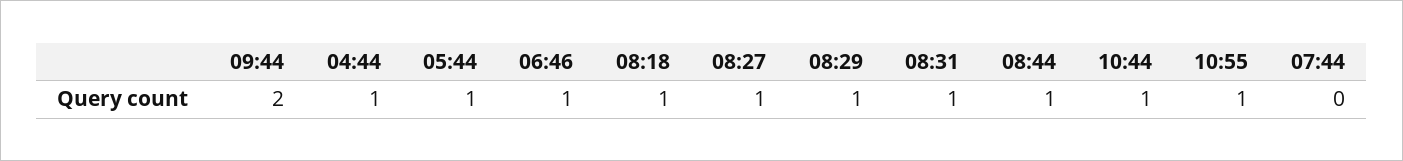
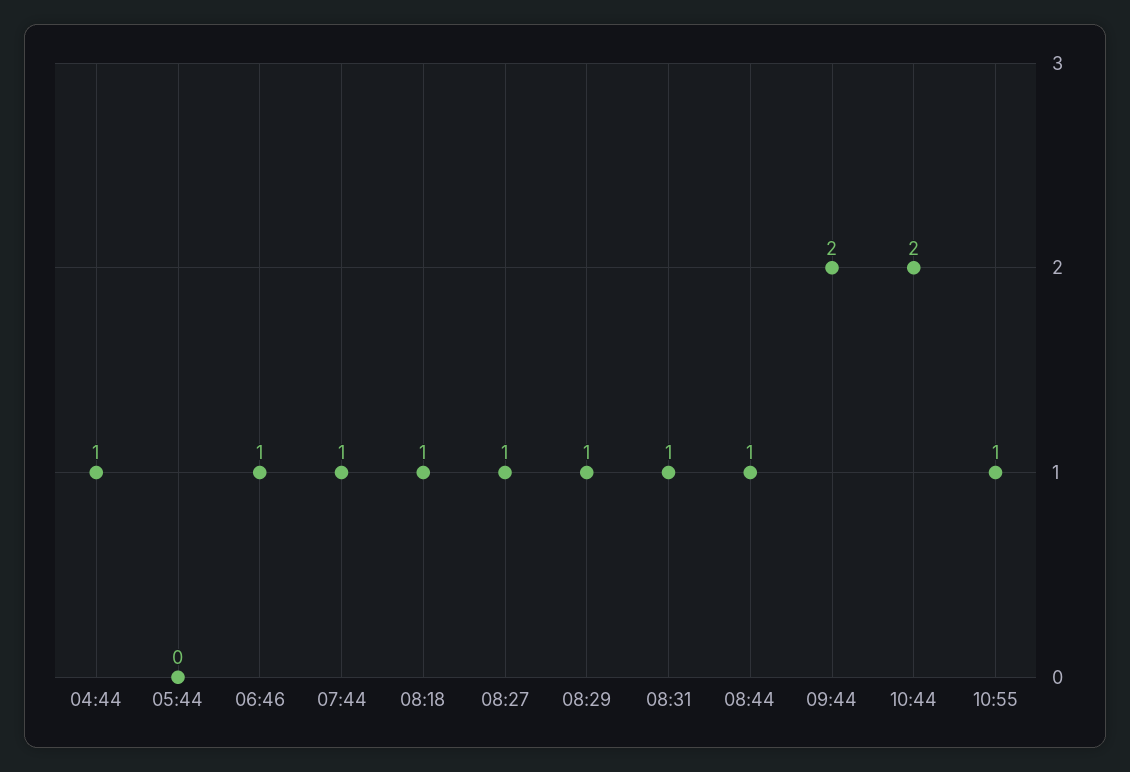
  {
    "09:44": 2,
    "04:44": 1,
-   "05:44": 1,
+   "05:44": 0,
    "06:46": 1,
    "08:18": 1,
    "08:27": 1,
    "08:29": 1,
    "08:31": 1,
    "08:44": 1,
-   "10:44": 1,
+   "10:44": 2,
    "10:55": 1,
-   "07:44": 0
+   "07:44": 1
  }

